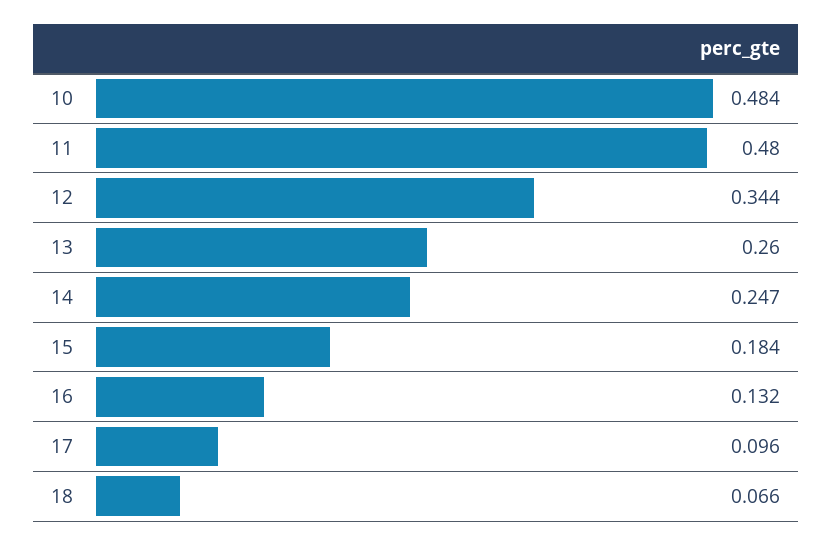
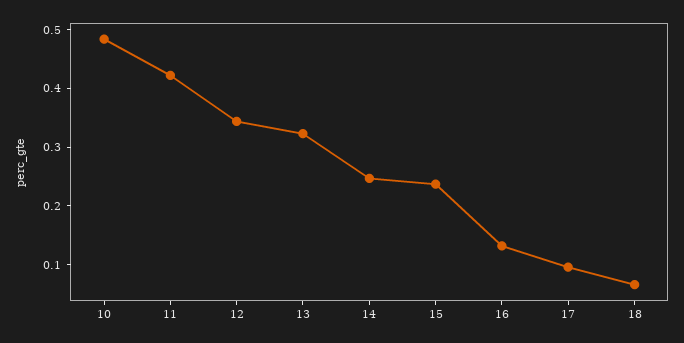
  {
    "10": 0.484,
-   "11": 0.48,
+   "11": 0.42,
    "12": 0.344,
-   "13": 0.26,
+   "13": 0.32,
    "14": 0.247,
-   "15": 0.184,
+   "15": 0.24,
    "16": 0.132,
    "17": 0.096,
    "18": 0.066
  }

